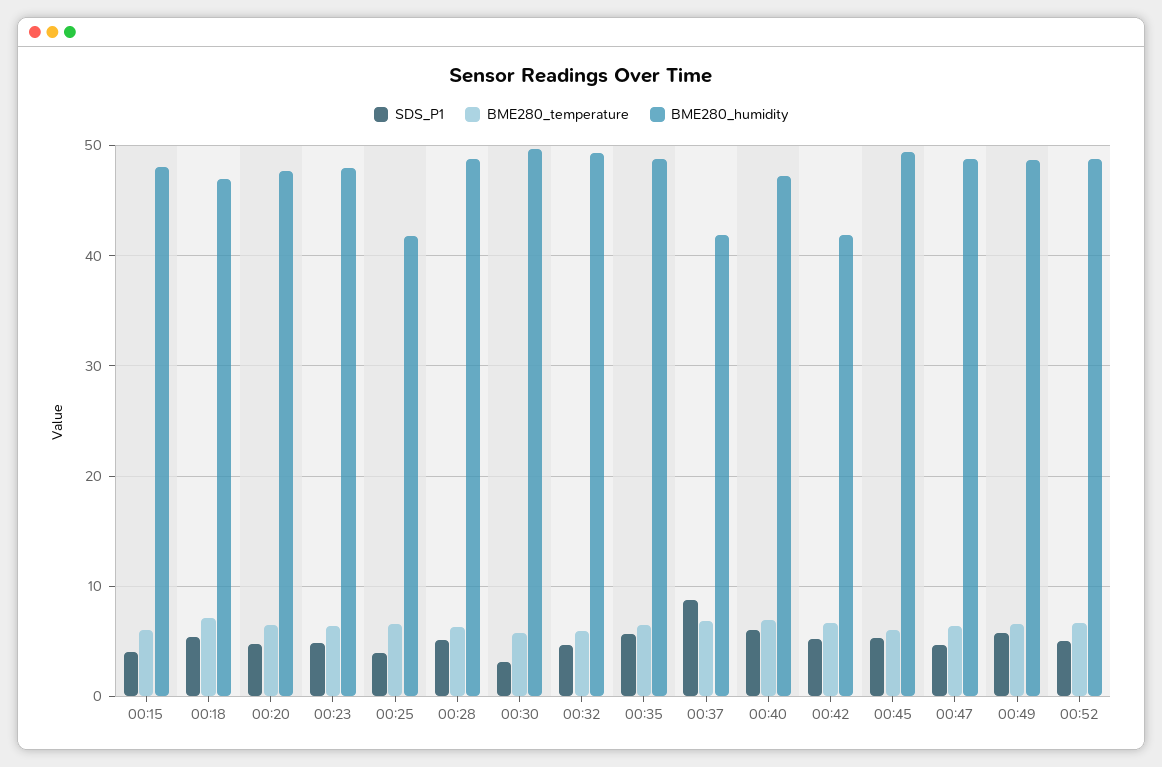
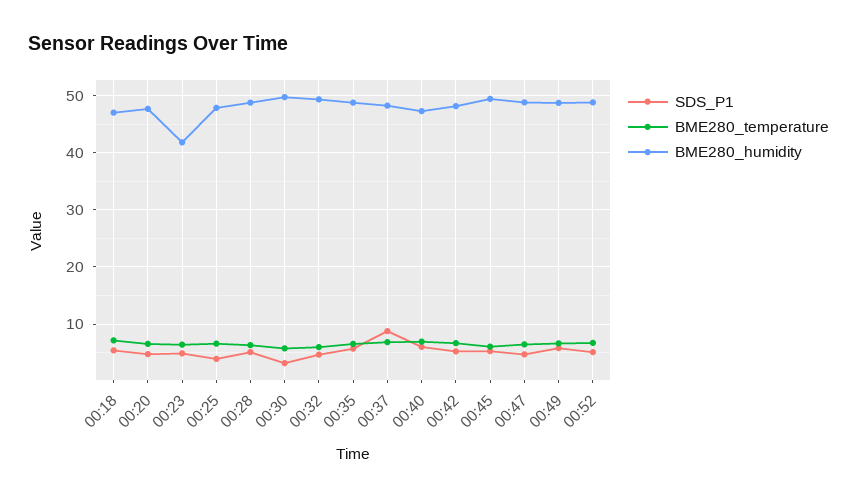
  {
    "SDS_P1": {
-     "00:15": 4,
      "00:18": 5,
      "00:20": 5,
      "00:23": 5,
      "00:25": 4,
      "00:28": 5,
      "00:30": 3,
      "00:32": 5,
      "00:35": 6,
      "00:37": 9,
      "00:40": 6,
      "00:42": 5,
      "00:45": 5,
      "00:47": 5,
      "00:49": 6,
      "00:52": 5
    },
    "BME280_temperature": {
-     "00:15": 6,
      "00:18": 7,
      "00:20": 7,
      "00:23": 6,
      "00:25": 7,
      "00:28": 6,
      "00:30": 6,
      "00:32": 6,
      "00:35": 7,
      "00:37": 7,
      "00:40": 7,
      "00:42": 7,
      "00:45": 6,
      "00:47": 6,
      "00:49": 7,
      "00:52": 7
    },
    "BME280_humidity": {
-     "00:15": 48,
      "00:18": 47,
      "00:20": 48,
-     "00:23": 48,
+     "00:23": 42,
-     "00:25": 42,
+     "00:25": 48,
      "00:28": 49,
      "00:30": 50,
      "00:32": 49,
      "00:35": 49,
-     "00:37": 42,
+     "00:37": 48,
      "00:40": 47,
-     "00:42": 42,
+     "00:42": 48,
      "00:45": 49,
      "00:47": 49,
      "00:49": 49,
      "00:52": 49
    }
  }

